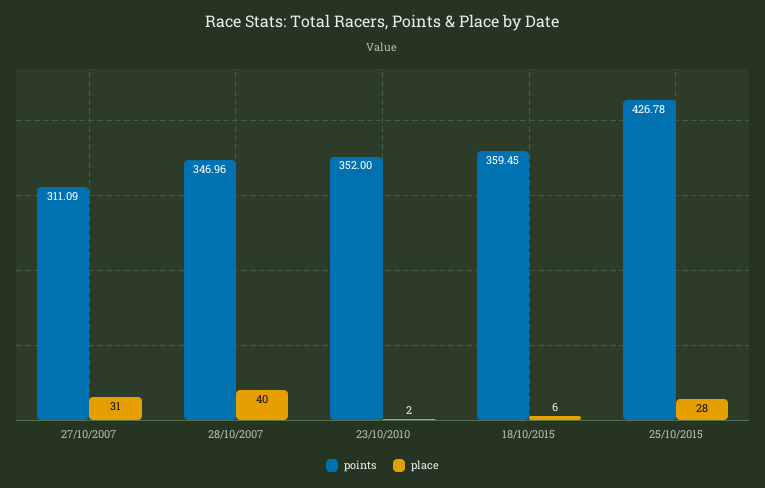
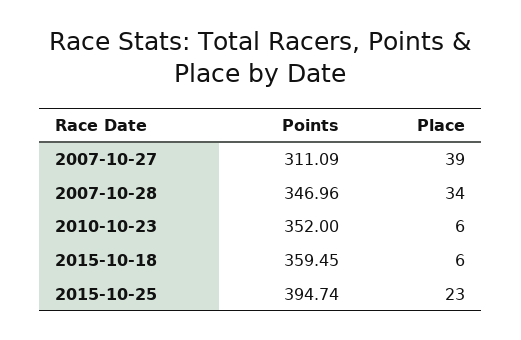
  {
    "points": {
      "27/10/2007": 311.09,
      "28/10/2007": 346.96,
      "23/10/2010": 352,
      "18/10/2015": 359.45,
-     "25/10/2015": 426.78
+     "25/10/2015": 394.74
    },
    "place": {
-     "27/10/2007": 31,
+     "27/10/2007": 39,
-     "28/10/2007": 40,
+     "28/10/2007": 34,
-     "23/10/2010": 2,
+     "23/10/2010": 6,
      "18/10/2015": 6,
-     "25/10/2015": 28
+     "25/10/2015": 23
    }
  }

